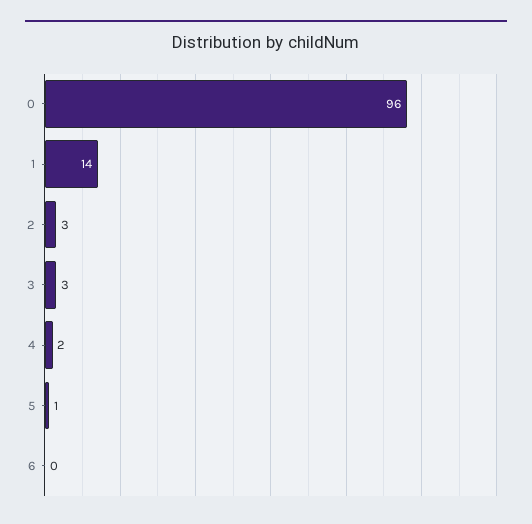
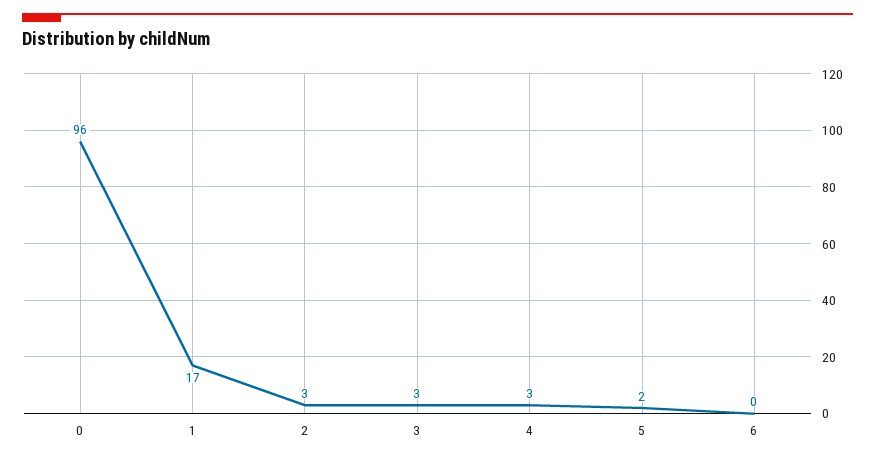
  {
    "0": 96,
-   "1": 14,
+   "1": 17,
    "2": 3,
    "3": 3,
-   "4": 2,
+   "4": 3,
-   "5": 1,
+   "5": 2,
    "6": 0
  }

